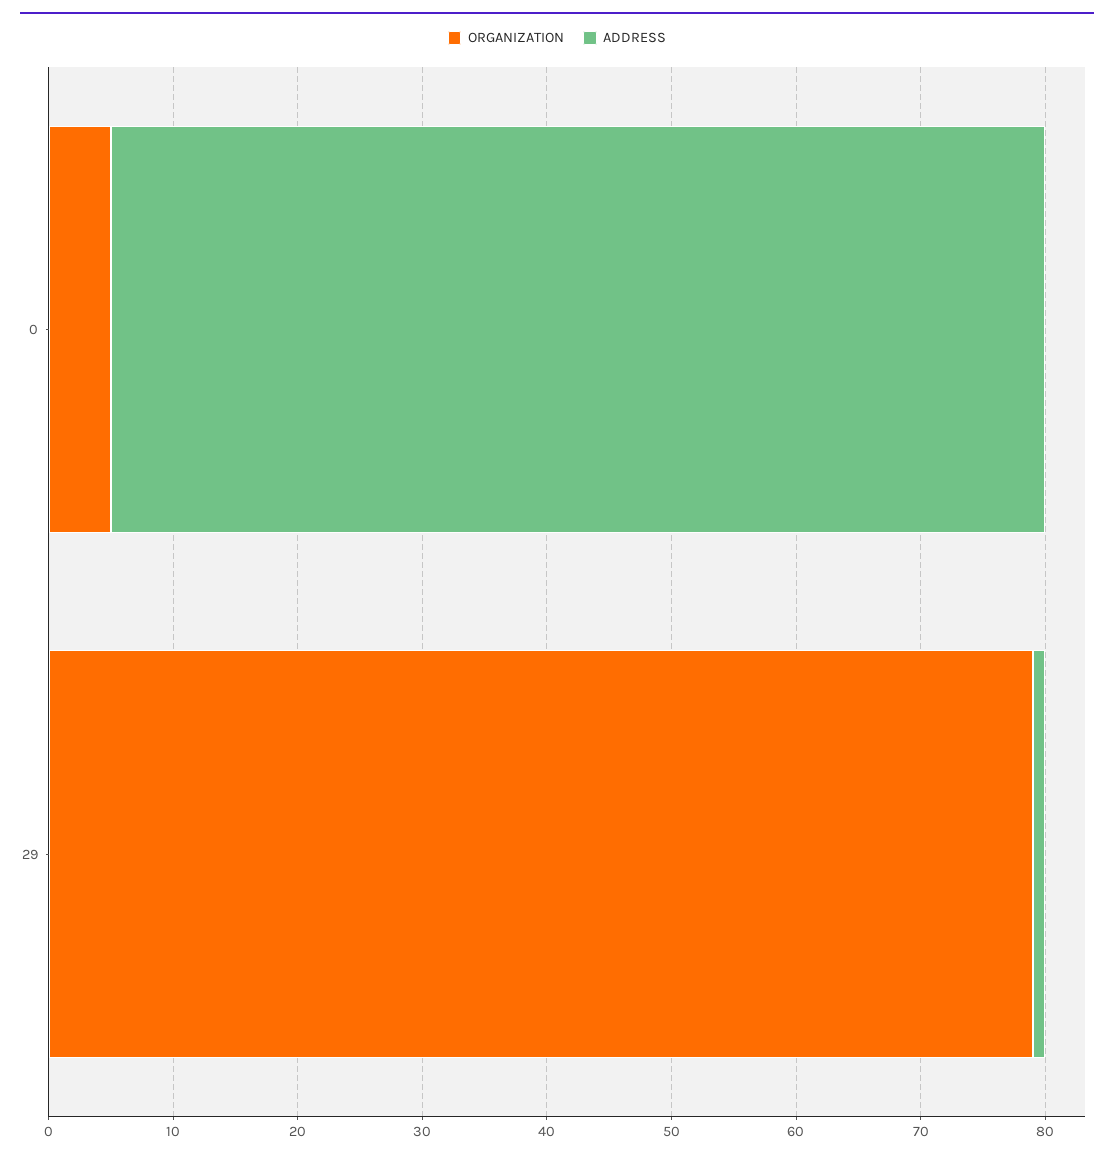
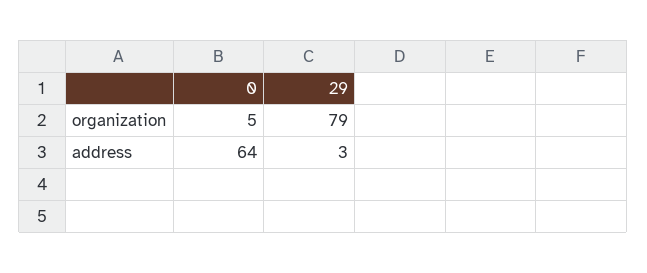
  {
    "ORGANIZATION": {
      "0": 5,
      "29": 79
    },
    "ADDRESS": {
-     "0": 75,
+     "0": 64,
-     "29": 1
+     "29": 3
    }
  }

